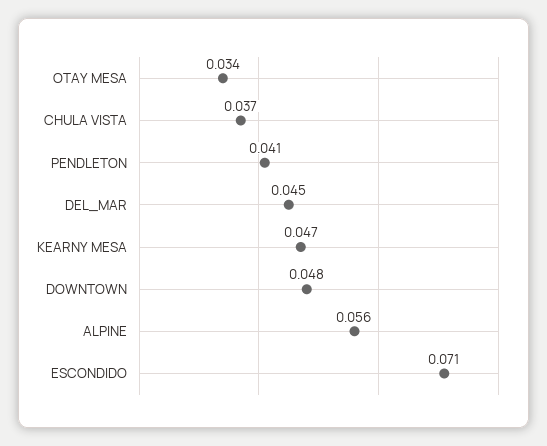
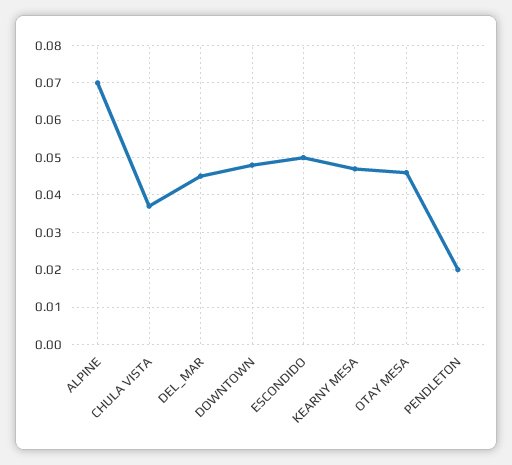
  {
-   "OTAY MESA": 0.034,
+   "OTAY MESA": 0.045,
    "CHULA VISTA": 0.037,
-   "PENDLETON": 0.041,
+   "PENDLETON": 0.02,
    "DEL_MAR": 0.045,
    "KEARNY MESA": 0.047,
    "DOWNTOWN": 0.048,
-   "ALPINE": 0.056,
+   "ALPINE": 0.07,
-   "ESCONDIDO": 0.071
+   "ESCONDIDO": 0.05
  }

